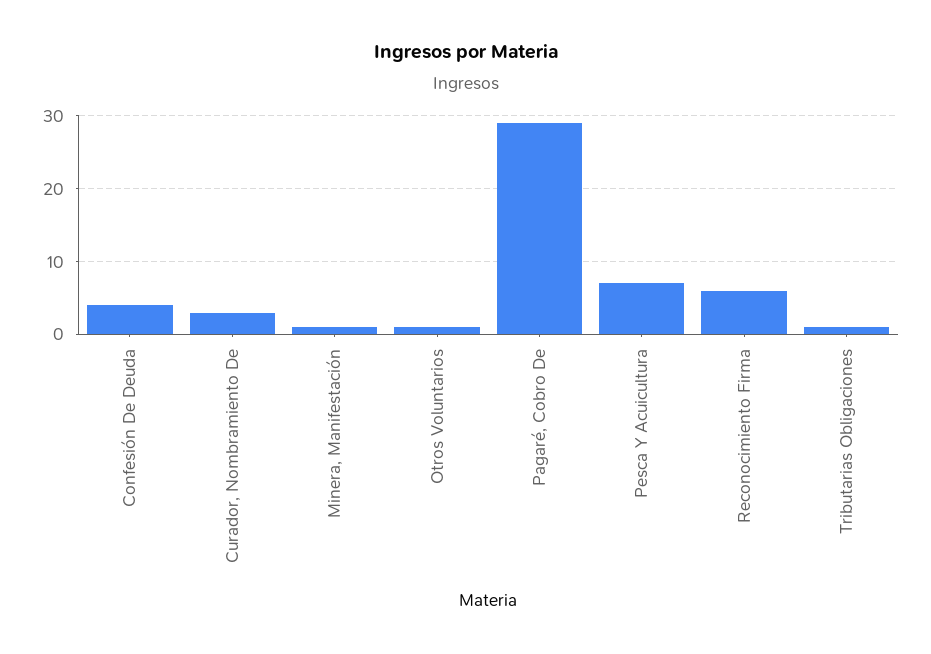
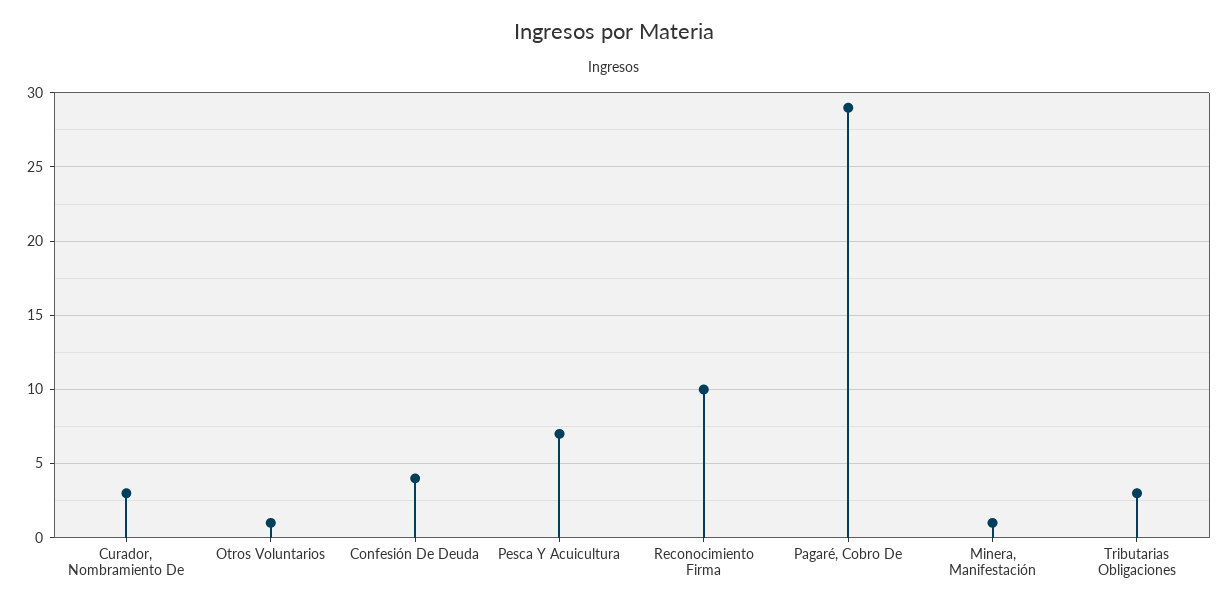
  {
    "Confesión De Deuda": 4,
    "Curador, Nombramiento De": 3,
    "Minera, Manifestación": 1,
    "Otros Voluntarios": 1,
    "Pagaré, Cobro De": 29,
    "Pesca Y Acuicultura": 7,
-   "Reconocimiento Firma": 6,
+   "Reconocimiento Firma": 10,
-   "Tributarias Obligaciones": 1
+   "Tributarias Obligaciones": 3
  }

